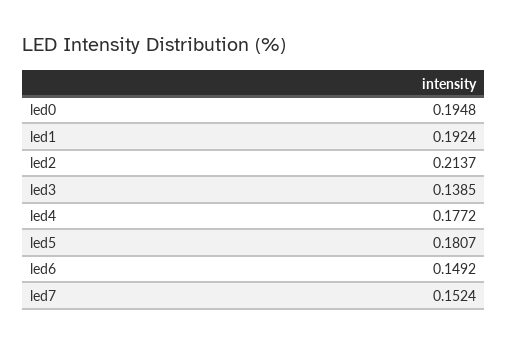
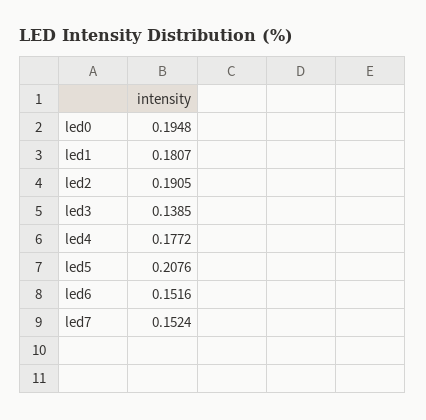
  {
    "led0": 0.1948,
-   "led1": 0.1924,
+   "led1": 0.1807,
-   "led2": 0.2137,
+   "led2": 0.1905,
    "led3": 0.1385,
    "led4": 0.1772,
-   "led5": 0.1807,
+   "led5": 0.2076,
-   "led6": 0.1492,
+   "led6": 0.1516,
    "led7": 0.1524
  }

